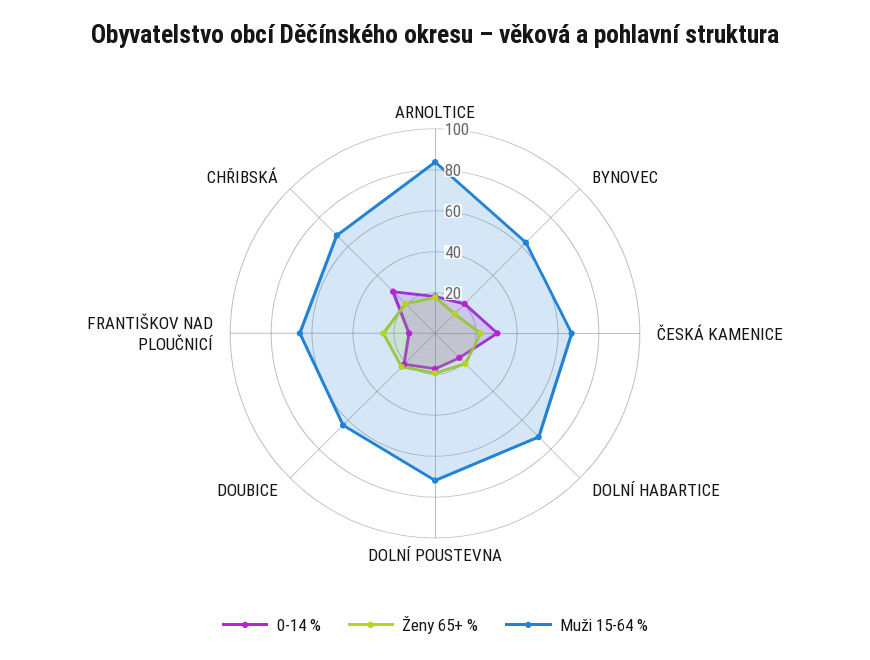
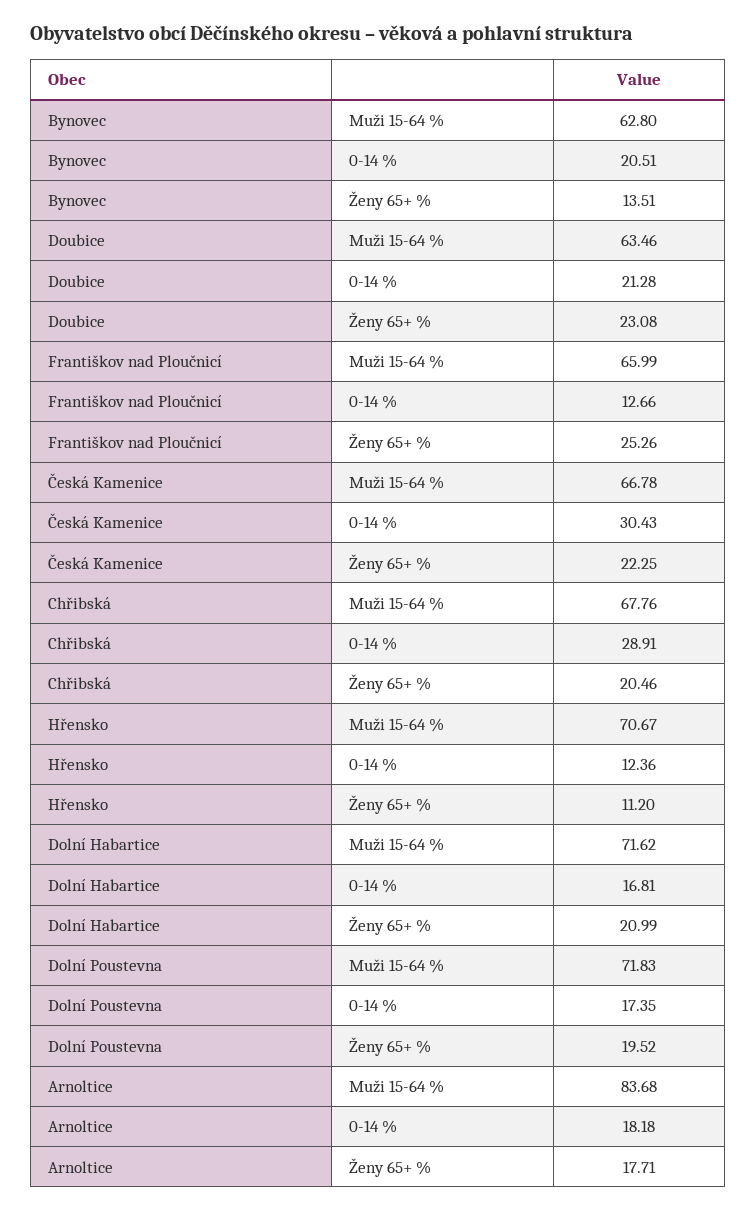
  {
    "0-14 %": {
      "ARNOLTICE": 18.18,
      "BYNOVEC": 20.51,
      "ČESKÁ KAMENICE": 30.43,
      "DOLNÍ HABARTICE": 16.81,
      "DOLNÍ POUSTEVNA": 17.35,
      "DOUBICE": 21.28,
      "FRANTIŠKOV NAD PLOUČNICÍ": 12.66,
-     "CHŘIBSKÁ": 28.91
+     "CHŘIBSKÁ": 28.91,
+     "Hřensko": 12.36
    },
    "Ženy 65+ %": {
      "ARNOLTICE": 17.71,
      "BYNOVEC": 13.51,
      "ČESKÁ KAMENICE": 22.25,
      "DOLNÍ HABARTICE": 20.99,
      "DOLNÍ POUSTEVNA": 19.52,
      "DOUBICE": 23.08,
      "FRANTIŠKOV NAD PLOUČNICÍ": 25.26,
-     "CHŘIBSKÁ": 20.46
+     "CHŘIBSKÁ": 20.46,
+     "Hřensko": 11.2
    },
    "Muži 15-64 %": {
      "ARNOLTICE": 83.68,
      "BYNOVEC": 62.8,
      "ČESKÁ KAMENICE": 66.78,
      "DOLNÍ HABARTICE": 71.62,
      "DOLNÍ POUSTEVNA": 71.83,
      "DOUBICE": 63.46,
      "FRANTIŠKOV NAD PLOUČNICÍ": 65.99,
-     "CHŘIBSKÁ": 67.76
+     "CHŘIBSKÁ": 67.76,
+     "Hřensko": 70.67
    }
  }

